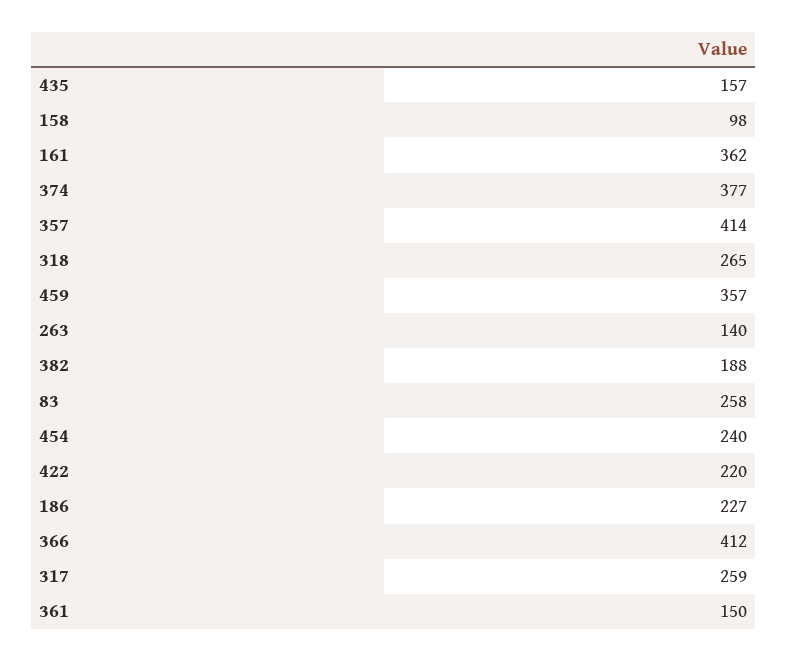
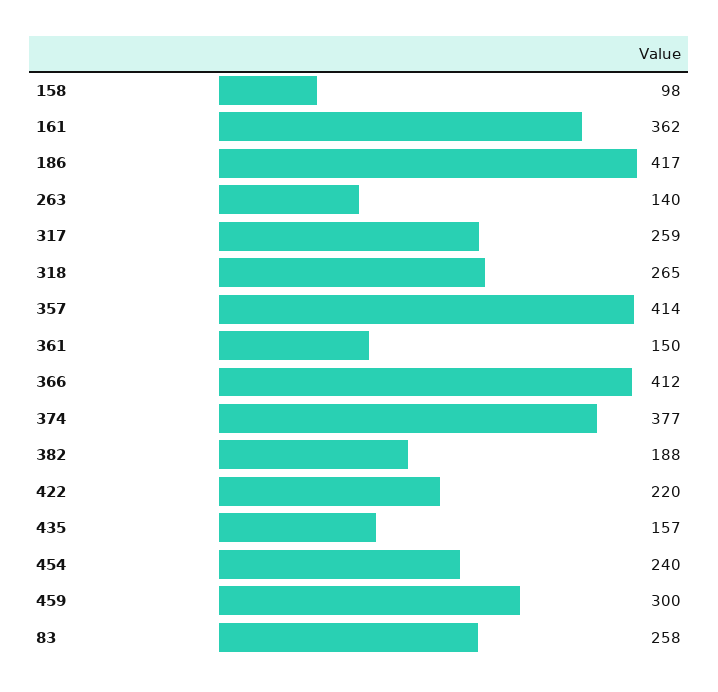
  {
    "435": 157,
    "158": 98,
    "161": 362,
    "374": 377,
    "357": 414,
    "318": 265,
-   "459": 357,
+   "459": 300,
    "263": 140,
    "382": 188,
    "83": 258,
    "454": 240,
    "422": 220,
-   "186": 227,
+   "186": 417,
    "366": 412,
    "317": 259,
    "361": 150
  }

